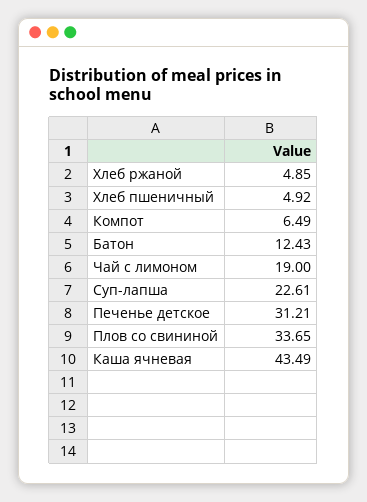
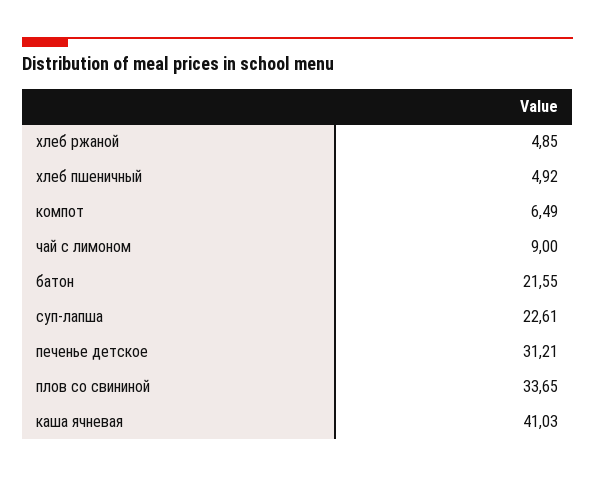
  {
    "Хлеб ржаной": 4.85,
    "Хлеб пшеничный": 4.92,
    "Компот": 6.49,
-   "Батон": 12.43,
+   "Батон": 21.55,
-   "Чай с лимоном": 19,
+   "Чай с лимоном": 9,
    "Суп-лапша": 22.61,
    "Печенье детское": 31.21,
    "Плов со свининой": 33.65,
-   "Каша ячневая": 43.49
+   "Каша ячневая": 41.03
  }

